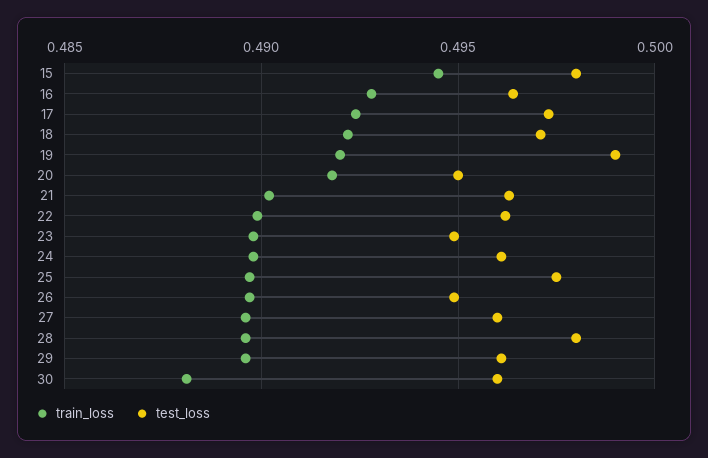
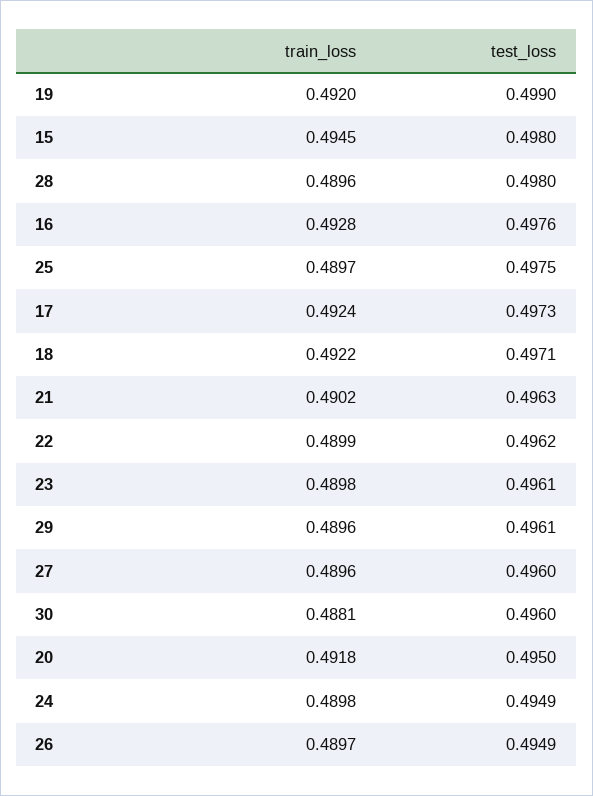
  {
    "train_loss": {
      "15": 0.4945,
      "16": 0.4928,
      "17": 0.4924,
      "18": 0.4922,
      "19": 0.492,
      "20": 0.4918,
      "21": 0.4902,
      "22": 0.4899,
      "23": 0.4898,
      "24": 0.4898,
      "25": 0.4897,
      "26": 0.4897,
      "27": 0.4896,
      "28": 0.4896,
      "29": 0.4896,
      "30": 0.4881
    },
    "test_loss": {
      "15": 0.498,
-     "16": 0.4965,
+     "16": 0.4976,
      "17": 0.4973,
      "18": 0.4971,
      "19": 0.499,
      "20": 0.495,
      "21": 0.4963,
      "22": 0.4962,
-     "23": 0.495,
+     "23": 0.4961,
-     "24": 0.496,
+     "24": 0.4949,
      "25": 0.4975,
      "26": 0.4949,
      "27": 0.496,
      "28": 0.498,
      "29": 0.4961,
      "30": 0.496
    }
  }

